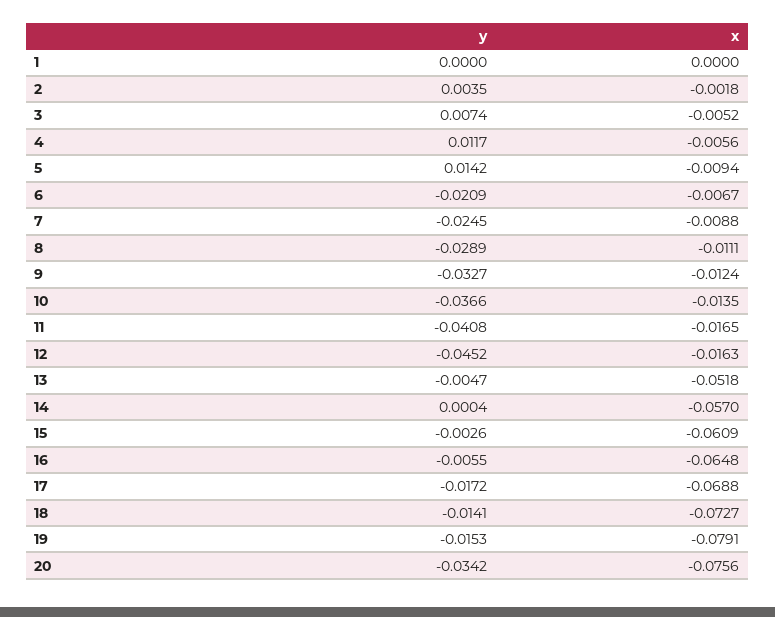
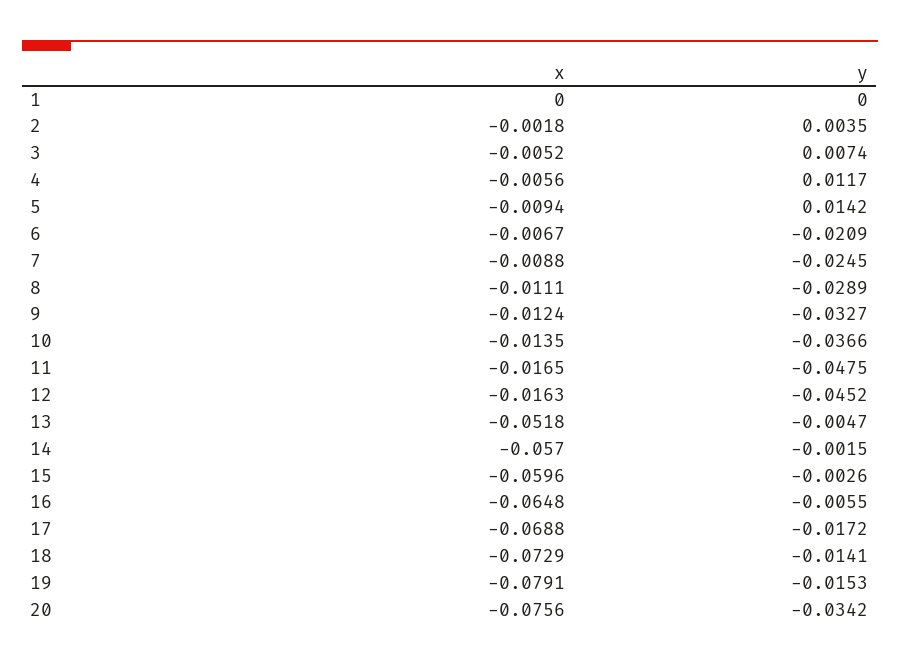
  {
    "y": {
      "1": 0,
      "2": 0.0035,
      "3": 0.0074,
      "4": 0.0117,
      "5": 0.0142,
      "6": -0.0209,
      "7": -0.0245,
      "8": -0.0289,
      "9": -0.0327,
      "10": -0.0366,
-     "11": -0.0408,
+     "11": -0.0475,
      "12": -0.0452,
      "13": -0.0047,
-     "14": 0.0004,
+     "14": -0.0015,
      "15": -0.0026,
      "16": -0.0055,
      "17": -0.0172,
      "18": -0.0141,
      "19": -0.0153,
      "20": -0.0342
    },
    "x": {
      "1": 0,
      "2": -0.0018,
      "3": -0.0052,
      "4": -0.0056,
      "5": -0.0094,
      "6": -0.0067,
      "7": -0.0088,
      "8": -0.0111,
      "9": -0.0124,
      "10": -0.0135,
      "11": -0.0165,
      "12": -0.0163,
      "13": -0.0518,
      "14": -0.057,
-     "15": -0.0609,
+     "15": -0.0596,
      "16": -0.0648,
      "17": -0.0688,
-     "18": -0.0727,
+     "18": -0.0729,
      "19": -0.0791,
      "20": -0.0756
    }
  }

